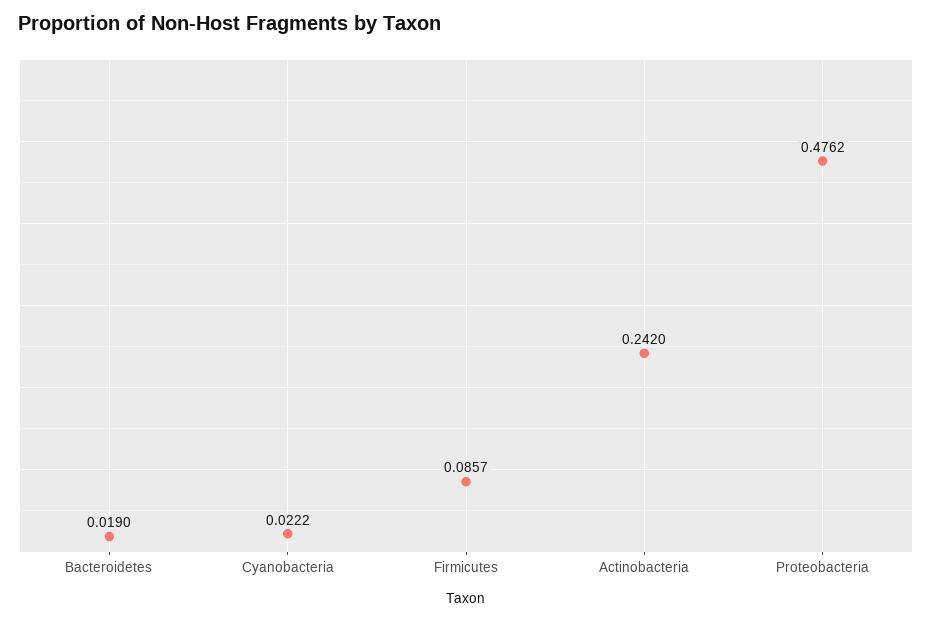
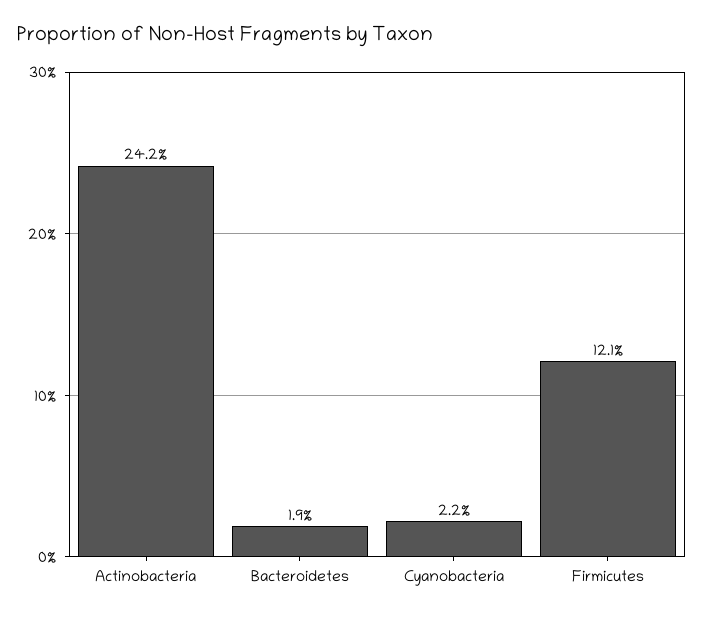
  {
    "Bacteroidetes": 0.019,
    "Cyanobacteria": 0.0222,
-   "Firmicutes": 0.0857,
+   "Firmicutes": 0.121,
-   "Actinobacteria": 0.242,
+   "Actinobacteria": 0.242
-   "Proteobacteria": 0.4762
  }

